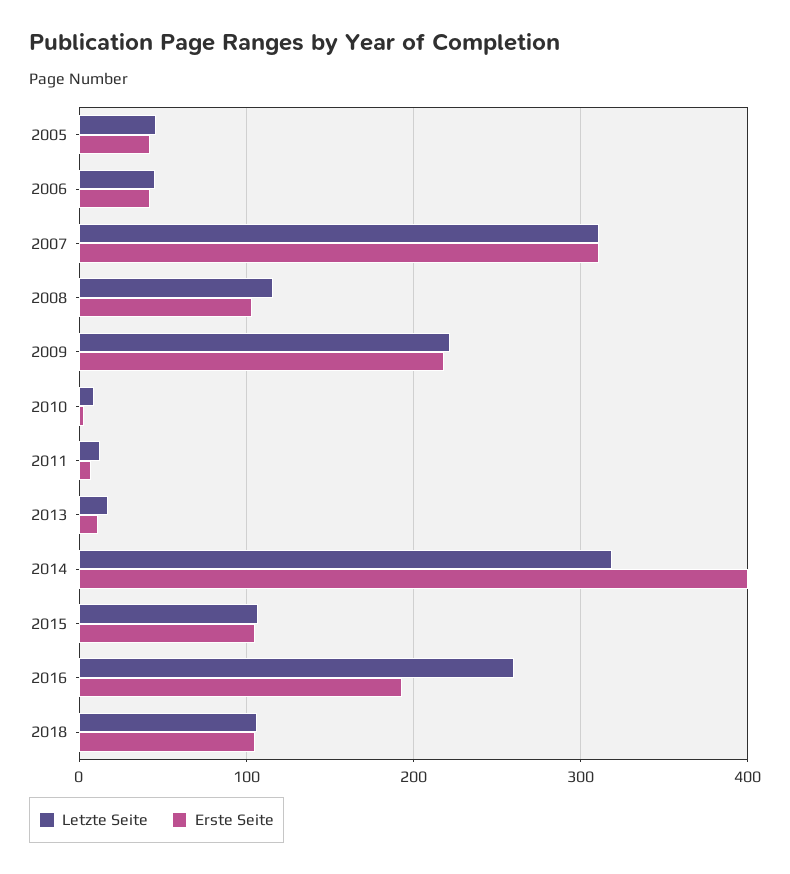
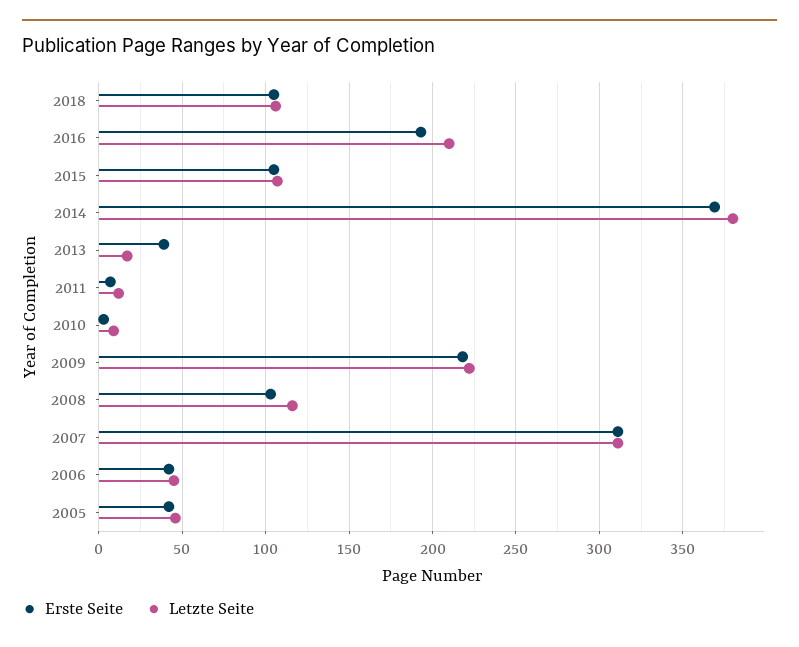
  {
    "Letzte Seite": {
      "2005": 45,
      "2006": 45,
      "2007": 310,
      "2008": 115,
      "2009": 220,
      "2010": 10,
      "2011": 10,
      "2013": 15,
-     "2014": 320,
+     "2014": 380,
      "2015": 105,
-     "2016": 260,
+     "2016": 210,
      "2018": 105
    },
    "Erste Seite": {
      "2005": 40,
      "2006": 40,
      "2007": 310,
      "2008": 105,
      "2009": 220,
      "2010": 5,
      "2011": 5,
-     "2013": 10,
+     "2013": 40,
-     "2014": 400,
+     "2014": 370,
      "2015": 105,
      "2016": 195,
      "2018": 105
    }
  }

